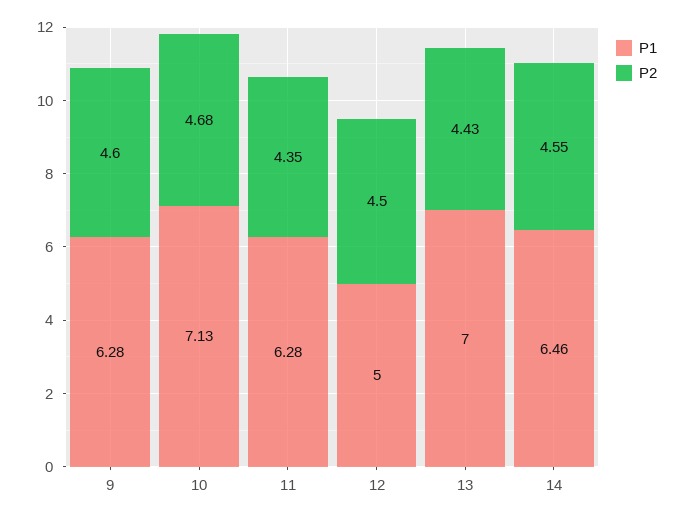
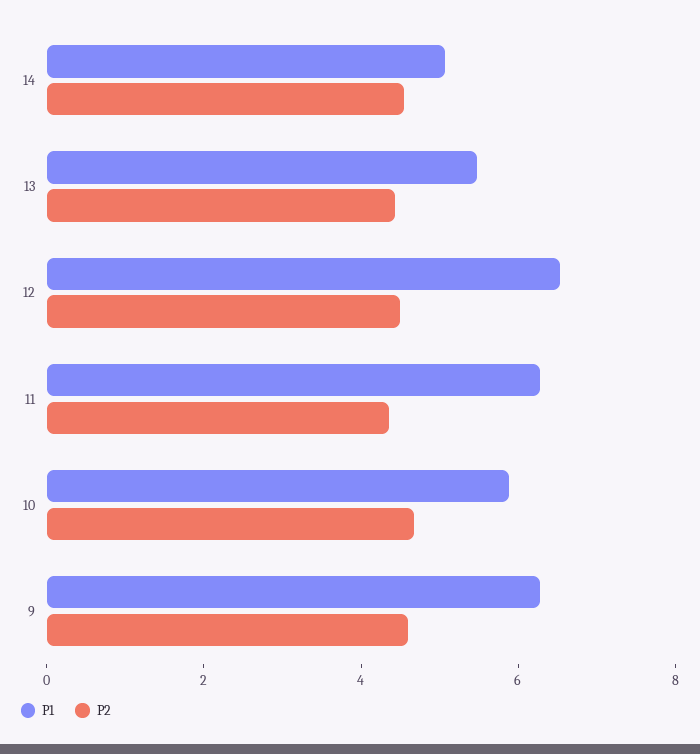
  {
    "P1": {
      "9": 6.28,
-     "10": 7.13,
+     "10": 6,
      "11": 6.28,
-     "12": 5,
+     "12": 6.5,
-     "13": 7,
+     "13": 5.5,
-     "14": 6.46
+     "14": 5
    },
    "P2": {
      "9": 4.6,
      "10": 4.68,
      "11": 4.35,
      "12": 4.5,
      "13": 4.43,
      "14": 4.55
    }
  }

